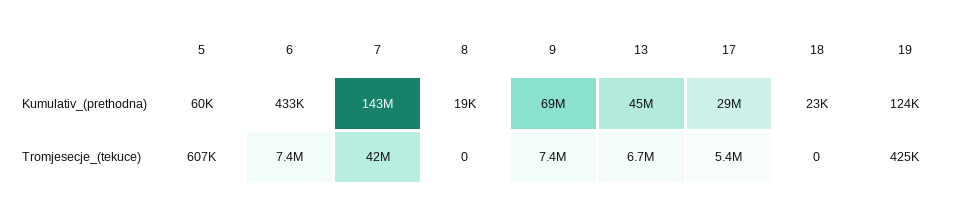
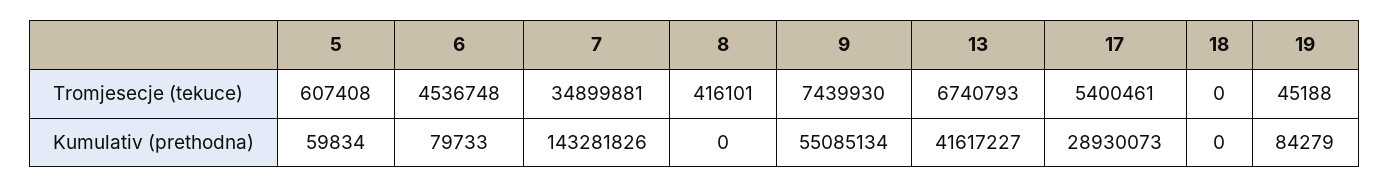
  {
    "5": {
      "Kumulativ_(prethodna)": 59834,
      "Tromjesecje_(tekuce)": 607408
    },
    "6": {
-     "Kumulativ_(prethodna)": 433000,
+     "Kumulativ_(prethodna)": 79733,
-     "Tromjesecje_(tekuce)": 7400000
+     "Tromjesecje_(tekuce)": 4536748
    },
    "7": {
      "Kumulativ_(prethodna)": 143281826,
-     "Tromjesecje_(tekuce)": 42000000
+     "Tromjesecje_(tekuce)": 34899881
    },
    "8": {
-     "Kumulativ_(prethodna)": 19000,
+     "Kumulativ_(prethodna)": 0,
-     "Tromjesecje_(tekuce)": 0
+     "Tromjesecje_(tekuce)": 416101
    },
    "9": {
-     "Kumulativ_(prethodna)": 69000000,
+     "Kumulativ_(prethodna)": 55085134,
      "Tromjesecje_(tekuce)": 7439930
    },
    "13": {
-     "Kumulativ_(prethodna)": 45000000,
+     "Kumulativ_(prethodna)": 41617227,
      "Tromjesecje_(tekuce)": 6740793
    },
    "17": {
      "Kumulativ_(prethodna)": 28930073,
      "Tromjesecje_(tekuce)": 5400461
    },
    "18": {
-     "Kumulativ_(prethodna)": 23000,
+     "Kumulativ_(prethodna)": 0,
      "Tromjesecje_(tekuce)": 0
    },
    "19": {
-     "Kumulativ_(prethodna)": 124000,
+     "Kumulativ_(prethodna)": 84279,
-     "Tromjesecje_(tekuce)": 425000
+     "Tromjesecje_(tekuce)": 45188
    }
  }

